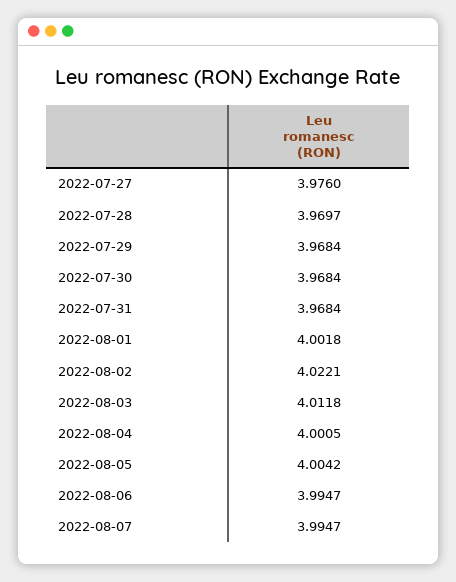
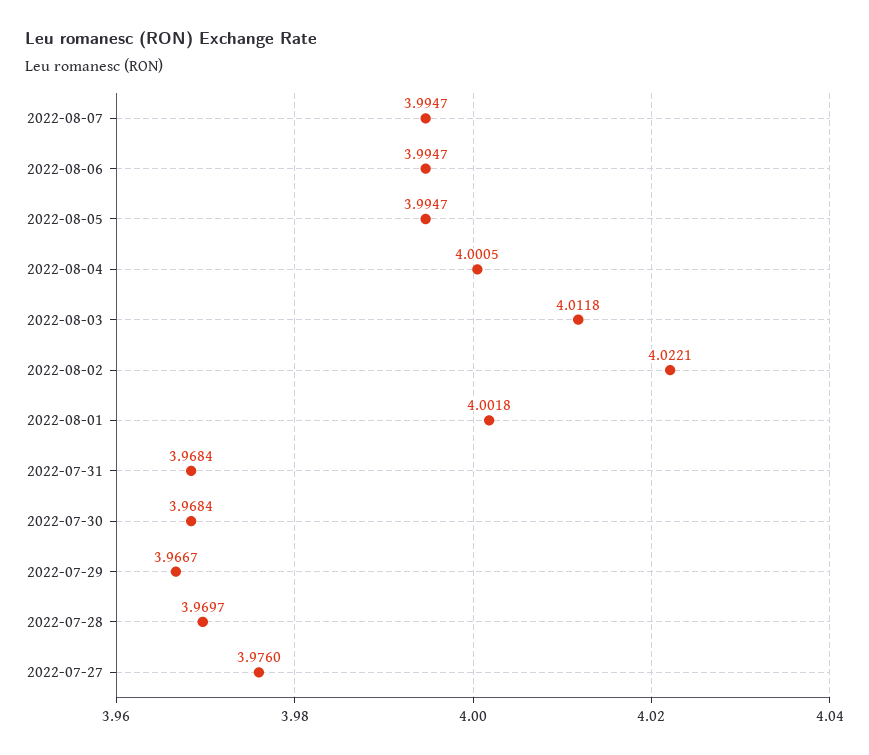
  {
    "2022-07-27": 3.976,
    "2022-07-28": 3.9697,
-   "2022-07-29": 3.9684,
+   "2022-07-29": 3.9667,
    "2022-07-30": 3.9684,
    "2022-07-31": 3.9684,
    "2022-08-01": 4.0018,
    "2022-08-02": 4.0221,
    "2022-08-03": 4.0118,
    "2022-08-04": 4.0005,
-   "2022-08-05": 4.0042,
+   "2022-08-05": 3.9947,
    "2022-08-06": 3.9947,
    "2022-08-07": 3.9947
  }

